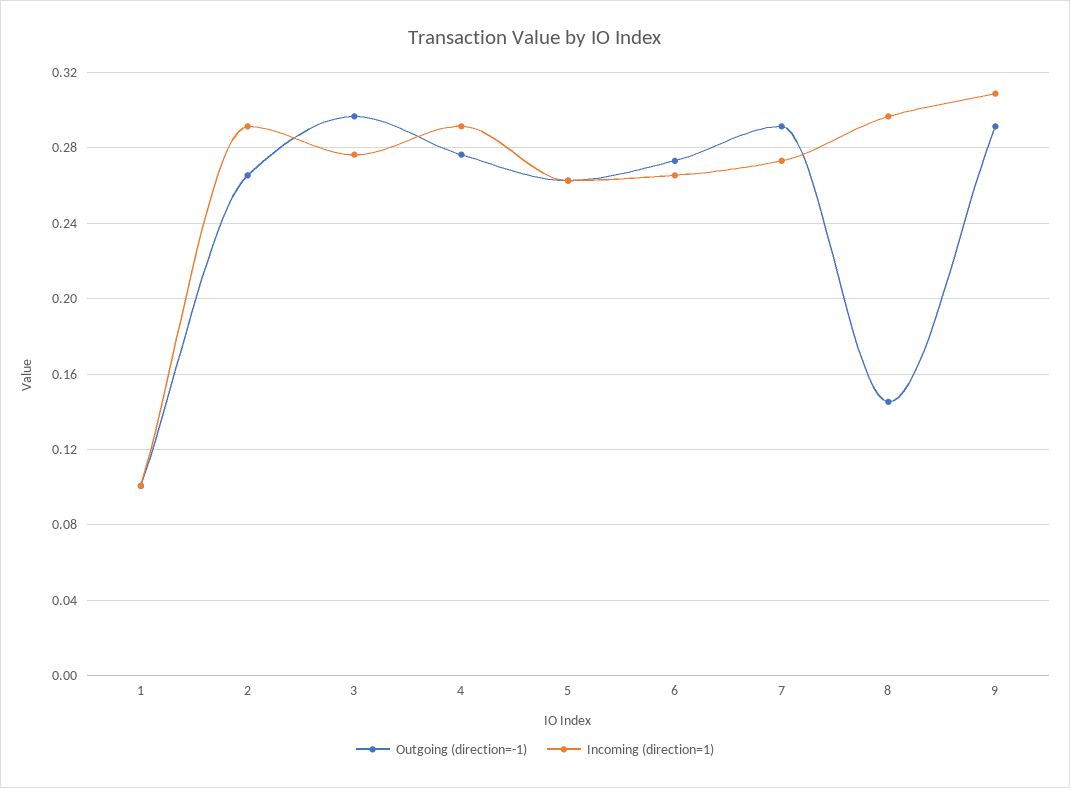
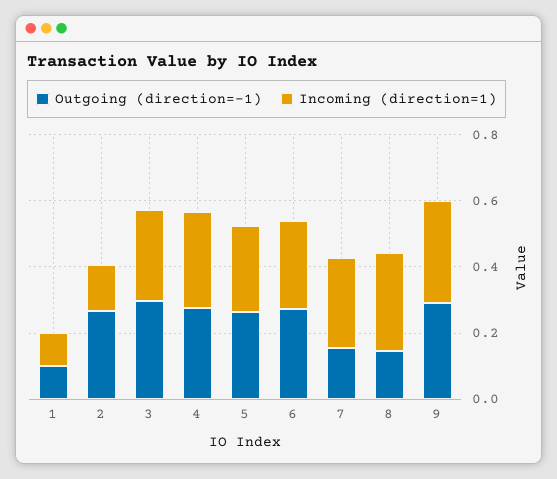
  {
    "Outgoing (direction=-1)": {
      "1": 0.1,
      "2": 0.265,
      "3": 0.295,
      "4": 0.275,
      "5": 0.265,
      "6": 0.275,
-     "7": 0.29,
+     "7": 0.15,
      "8": 0.145,
      "9": 0.29
    },
    "Incoming (direction=1)": {
      "1": 0.1,
-     "2": 0.29,
+     "2": 0.15,
      "3": 0.275,
      "4": 0.29,
      "5": 0.265,
      "6": 0.265,
      "7": 0.275,
      "8": 0.295,
      "9": 0.31
    }
  }

